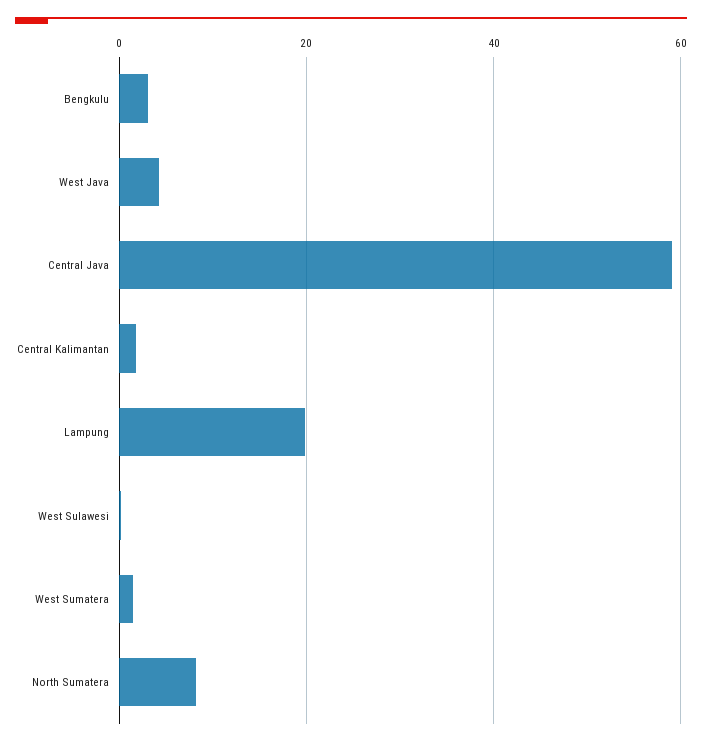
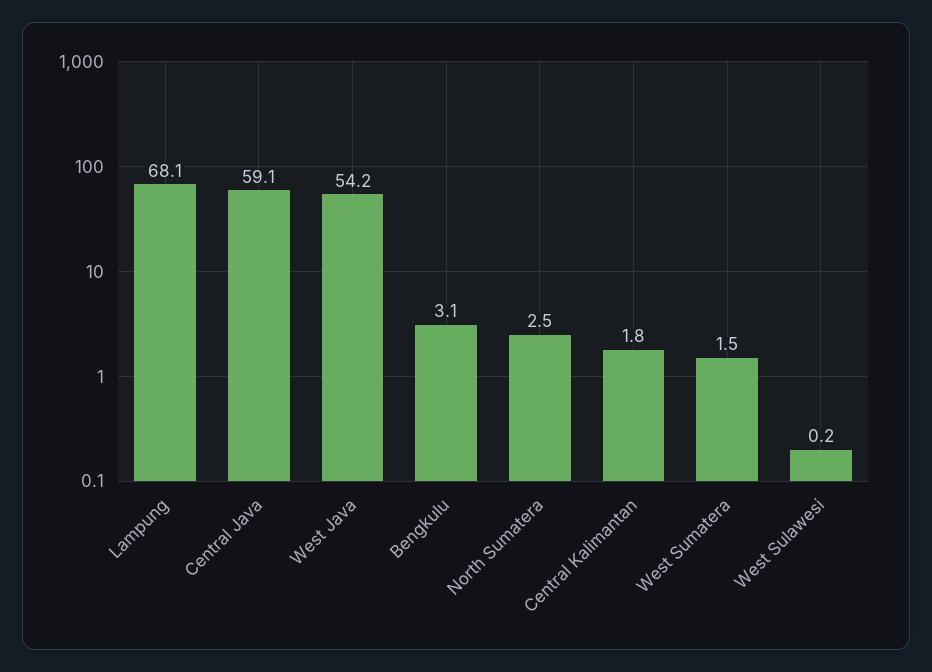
  {
    "Bengkulu": 3.1,
-   "West Java": 4,
+   "West Java": 54.2,
    "Central Java": 59.1,
    "Central Kalimantan": 1.8,
-   "Lampung": 20,
+   "Lampung": 68.1,
    "West Sulawesi": 0.2,
    "West Sumatera": 1.5,
-   "North Sumatera": 8
+   "North Sumatera": 2.5
  }

